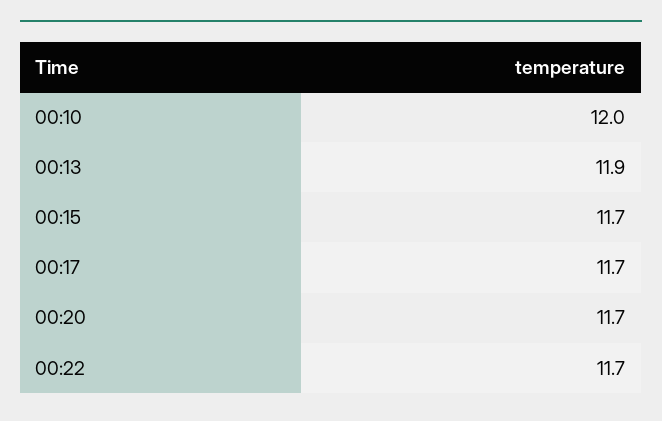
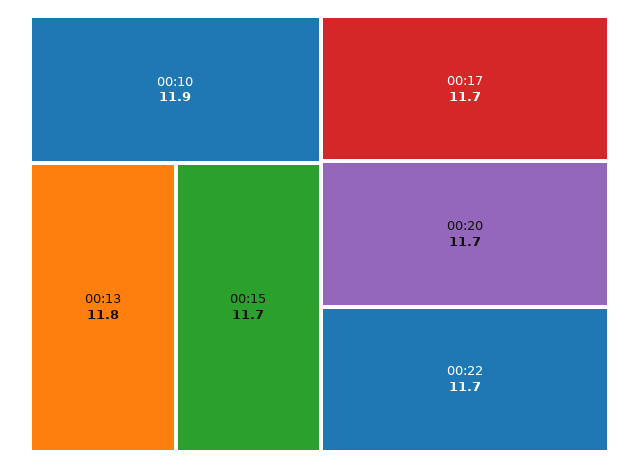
  {
-   "00:10": 12,
+   "00:10": 11.9,
-   "00:13": 11.9,
+   "00:13": 11.8,
    "00:15": 11.7,
    "00:17": 11.7,
    "00:20": 11.7,
    "00:22": 11.7
  }

